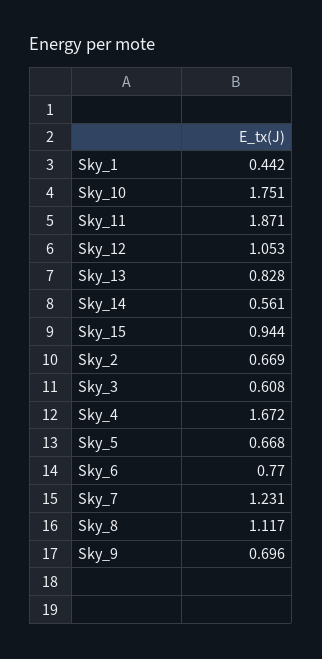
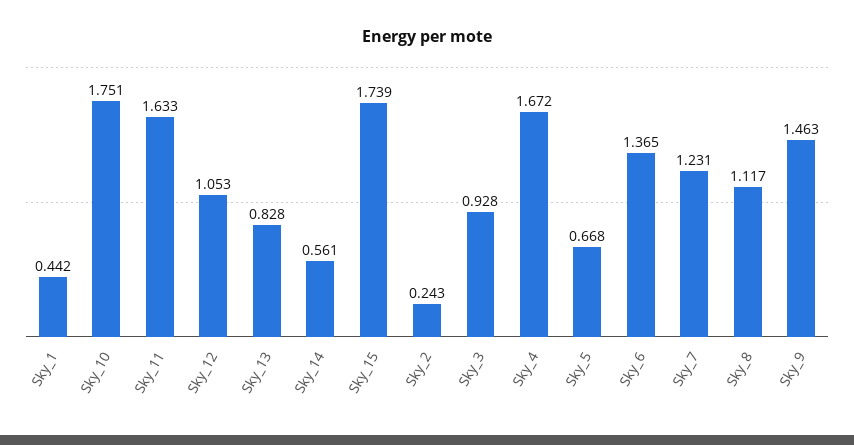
  {
    "Sky_1": 0.442,
    "Sky_10": 1.751,
-   "Sky_11": 1.871,
+   "Sky_11": 1.633,
    "Sky_12": 1.053,
    "Sky_13": 0.828,
    "Sky_14": 0.561,
-   "Sky_15": 0.944,
+   "Sky_15": 1.739,
-   "Sky_2": 0.669,
+   "Sky_2": 0.243,
-   "Sky_3": 0.608,
+   "Sky_3": 0.928,
    "Sky_4": 1.672,
    "Sky_5": 0.668,
-   "Sky_6": 0.77,
+   "Sky_6": 1.365,
    "Sky_7": 1.231,
    "Sky_8": 1.117,
-   "Sky_9": 0.696
+   "Sky_9": 1.463
  }

